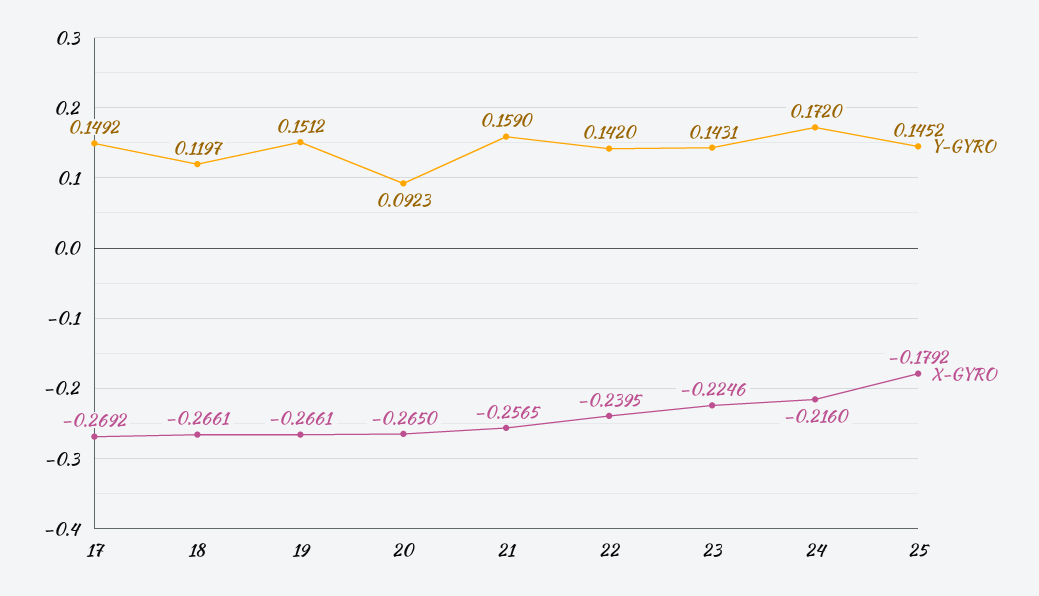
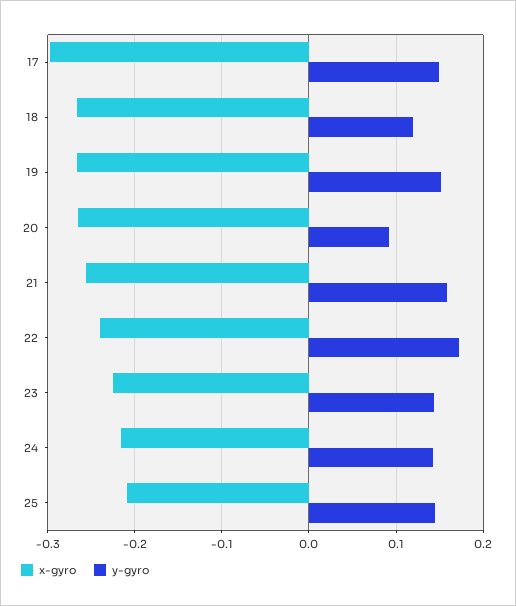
  {
    "Y-GYRO": {
      "17": 0.1492,
      "18": 0.1197,
      "19": 0.1512,
      "20": 0.0923,
      "21": 0.159,
-     "22": 0.142,
+     "22": 0.17,
      "23": 0.1431,
-     "24": 0.172,
+     "24": 0.14,
      "25": 0.1452
    },
    "X-GYRO": {
-     "17": -0.2692,
+     "17": -0.3,
      "18": -0.2661,
      "19": -0.2661,
      "20": -0.265,
      "21": -0.2565,
      "22": -0.2395,
      "23": -0.2246,
      "24": -0.216,
-     "25": -0.1792
+     "25": -0.21
    }
  }

